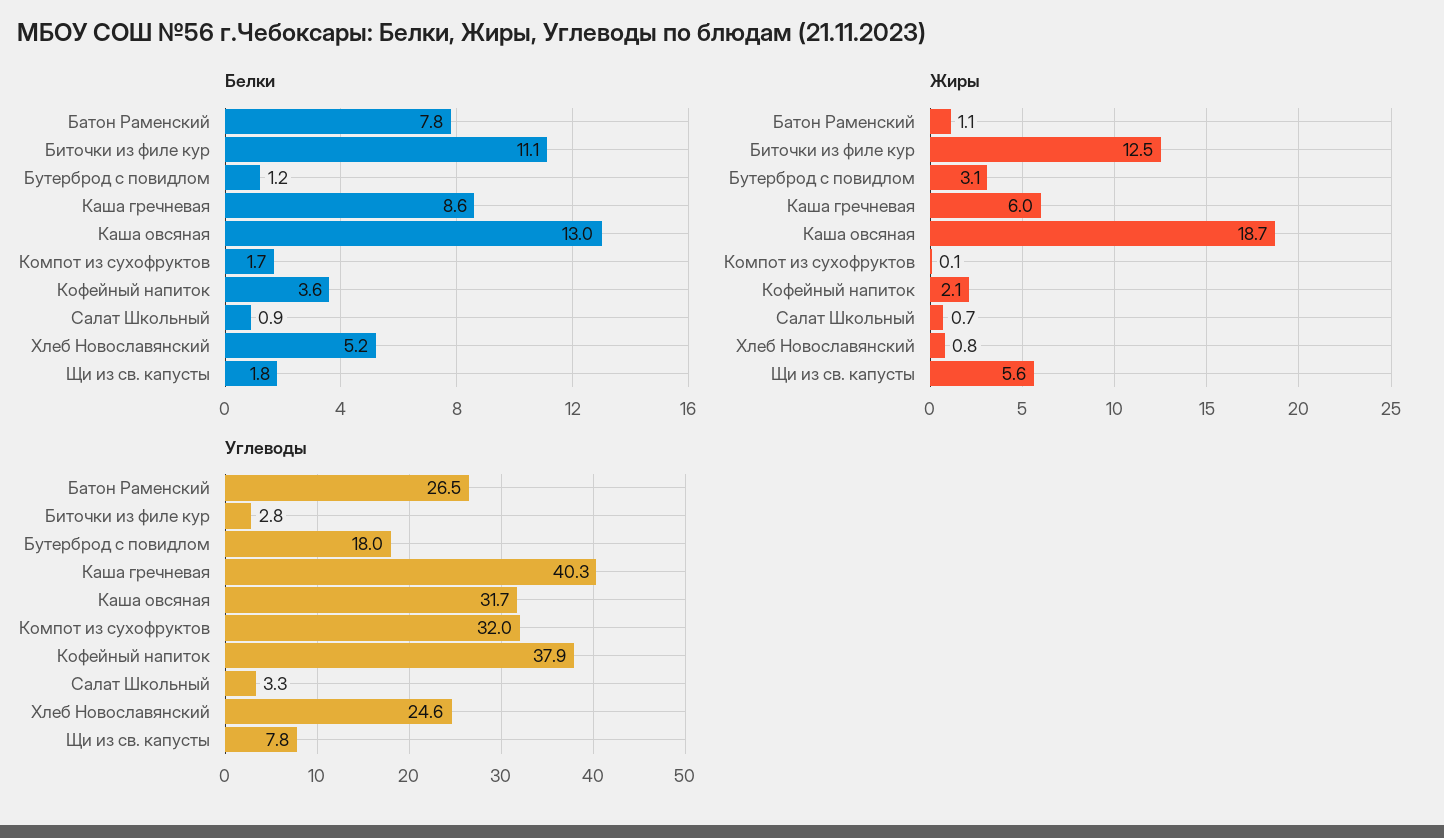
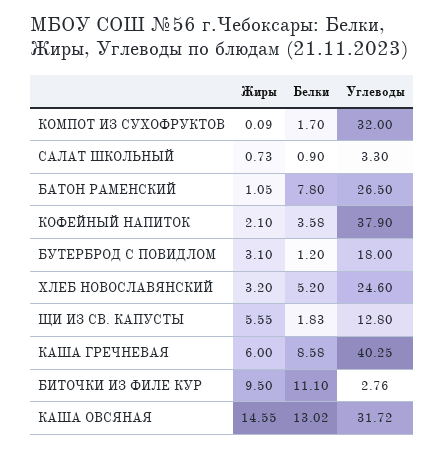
  {
    "Белки": {
      "Батон Раменский": 7.8,
      "Биточки из филе кур": 11.1,
      "Бутерброд с повидлом": 1.2,
      "Каша гречневая": 8.58,
      "Каша овсяная": 13.02,
      "Компот из сухофруктов": 1.7,
      "Кофейный напиток": 3.58,
      "Салат Школьный": 0.9,
      "Хлеб Новославянский": 5.2,
      "Щи из св. капусты": 1.83
    },
    "Жиры": {
      "Батон Раменский": 1.05,
-     "Биточки из филе кур": 12.5,
+     "Биточки из филе кур": 9.5,
      "Бутерброд с повидлом": 3.1,
      "Каша гречневая": 6,
-     "Каша овсяная": 18.7,
+     "Каша овсяная": 14.55,
      "Компот из сухофруктов": 0.09,
      "Кофейный напиток": 2.1,
      "Салат Школьный": 0.73,
-     "Хлеб Новославянский": 0.8,
+     "Хлеб Новославянский": 3.2,
      "Щи из св. капусты": 5.55
    },
    "Углеводы": {
      "Батон Раменский": 26.5,
      "Биточки из филе кур": 2.76,
      "Бутерброд с повидлом": 18,
      "Каша гречневая": 40.25,
      "Каша овсяная": 31.72,
      "Компот из сухофруктов": 32,
      "Кофейный напиток": 37.9,
      "Салат Школьный": 3.3,
      "Хлеб Новославянский": 24.6,
-     "Щи из св. капусты": 7.8
+     "Щи из св. капусты": 12.8
    }
  }

